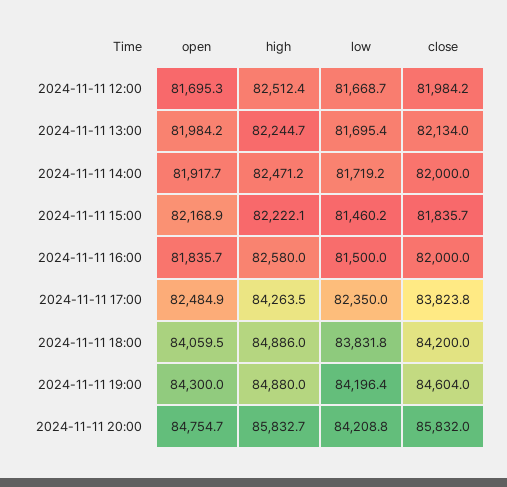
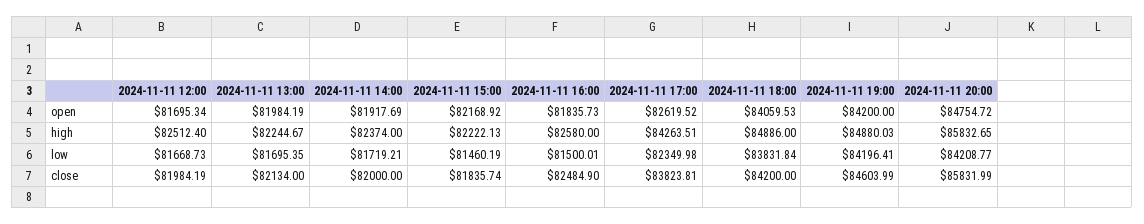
  {
    "open": {
      "2024-11-11 12:00": 81695.34,
      "2024-11-11 13:00": 81984.19,
      "2024-11-11 14:00": 81917.69,
      "2024-11-11 15:00": 82168.92,
      "2024-11-11 16:00": 81835.73,
-     "2024-11-11 17:00": 82484.9,
+     "2024-11-11 17:00": 82619.52,
      "2024-11-11 18:00": 84059.53,
-     "2024-11-11 19:00": 84300,
+     "2024-11-11 19:00": 84200,
      "2024-11-11 20:00": 84754.72
    },
    "high": {
      "2024-11-11 12:00": 82512.4,
      "2024-11-11 13:00": 82244.67,
-     "2024-11-11 14:00": 82471.2,
+     "2024-11-11 14:00": 82374,
      "2024-11-11 15:00": 82222.13,
      "2024-11-11 16:00": 82580,
      "2024-11-11 17:00": 84263.51,
      "2024-11-11 18:00": 84886,
      "2024-11-11 19:00": 84880.03,
      "2024-11-11 20:00": 85832.65
    },
    "low": {
      "2024-11-11 12:00": 81668.73,
      "2024-11-11 13:00": 81695.35,
      "2024-11-11 14:00": 81719.21,
      "2024-11-11 15:00": 81460.19,
      "2024-11-11 16:00": 81500.01,
      "2024-11-11 17:00": 82349.98,
      "2024-11-11 18:00": 83831.84,
      "2024-11-11 19:00": 84196.41,
      "2024-11-11 20:00": 84208.77
    },
    "close": {
      "2024-11-11 12:00": 81984.19,
      "2024-11-11 13:00": 82134,
      "2024-11-11 14:00": 82000,
      "2024-11-11 15:00": 81835.74,
-     "2024-11-11 16:00": 82000,
+     "2024-11-11 16:00": 82484.9,
      "2024-11-11 17:00": 83823.81,
      "2024-11-11 18:00": 84200,
      "2024-11-11 19:00": 84603.99,
      "2024-11-11 20:00": 85831.99
    }
  }

